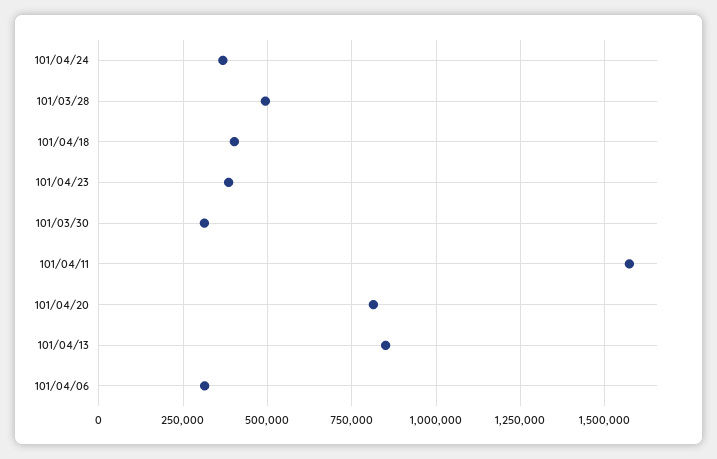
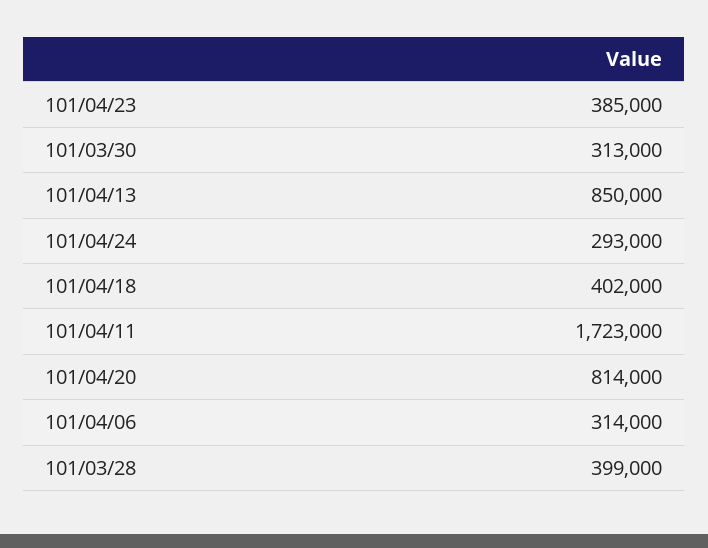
  {
-   "101/04/24": 375000,
+   "101/04/24": 293000,
-   "101/03/28": 500000,
+   "101/03/28": 399000,
    "101/04/18": 402000,
    "101/04/23": 385000,
    "101/03/30": 313000,
-   "101/04/11": 1575000,
+   "101/04/11": 1723000,
    "101/04/20": 814000,
    "101/04/13": 850000,
    "101/04/06": 314000
  }

